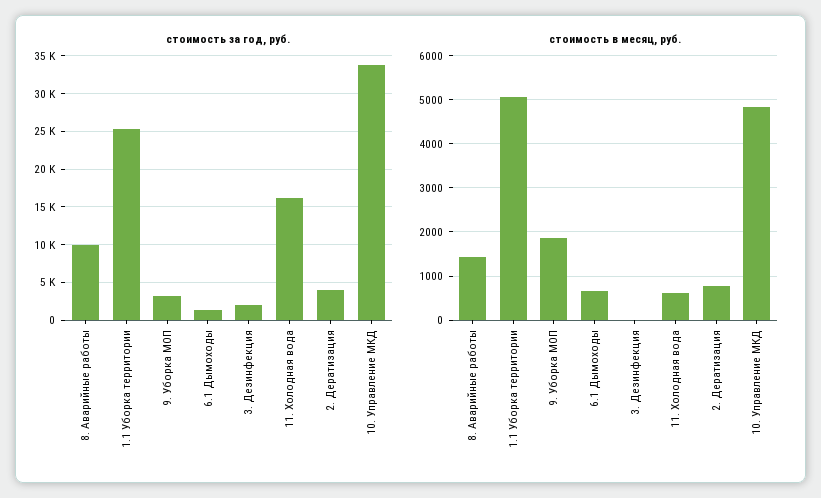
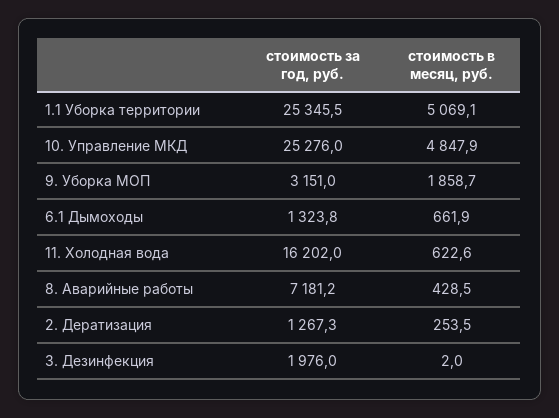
  {
    "стоимость за год, руб.": {
-     "8. Аварийные работы": 10000,
+     "8. Аварийные работы": 7181.2,
      "1.1 Уборка территории": 25345.5,
      "9. Уборка МОП": 3151,
      "6.1 Дымоходы": 1323.8,
      "3. Дезинфекция": 1976,
      "11. Холодная вода": 16202,
-     "2. Дератизация": 4000,
+     "2. Дератизация": 1267.3,
-     "10. Управление МКД": 34000
+     "10. Управление МКД": 25276
    },
    "стоимость в месяц, руб.": {
-     "8. Аварийные работы": 1400,
+     "8. Аварийные работы": 428.5,
      "1.1 Уборка территории": 5069.1,
      "9. Уборка МОП": 1858.7,
      "6.1 Дымоходы": 661.9,
      "3. Дезинфекция": 2,
      "11. Холодная вода": 622.6,
-     "2. Дератизация": 800,
+     "2. Дератизация": 253.5,
      "10. Управление МКД": 4847.9
    }
  }

